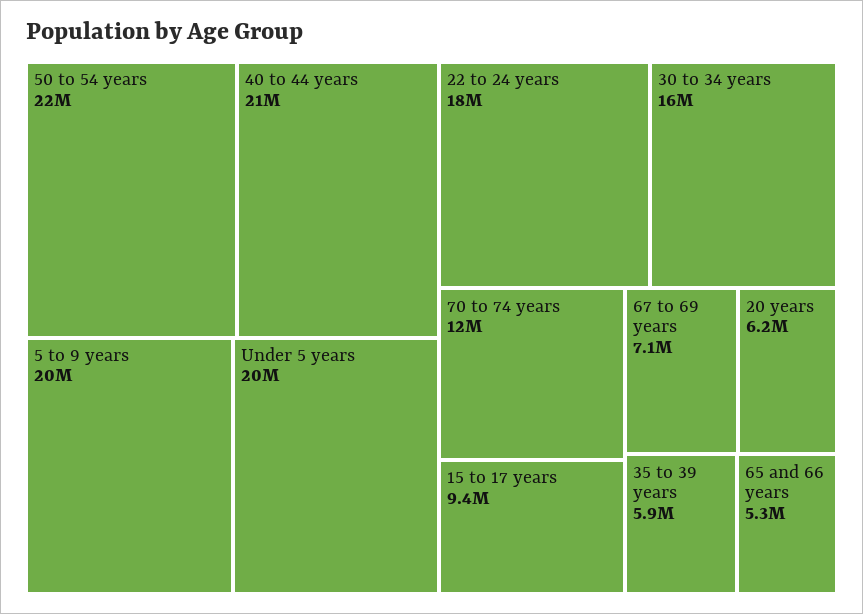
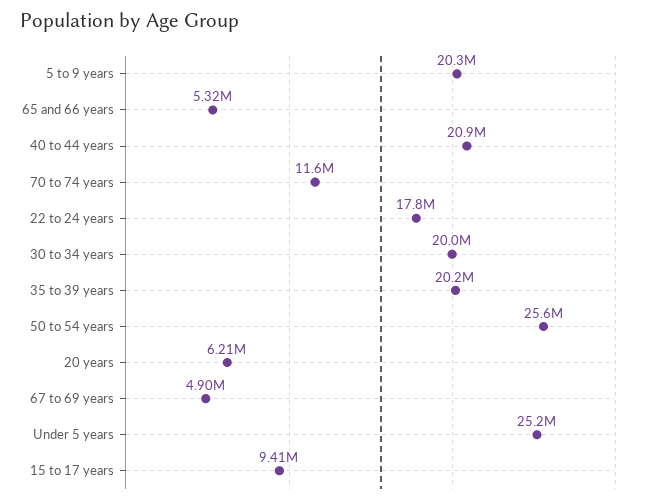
  {
-   "50 to 54 years": 22000000,
+   "50 to 54 years": 25600000,
    "40 to 44 years": 20900000,
    "5 to 9 years": 20300000,
-   "Under 5 years": 20000000,
+   "Under 5 years": 25200000,
    "22 to 24 years": 17800000,
-   "30 to 34 years": 16000000,
+   "30 to 34 years": 20000000,
    "70 to 74 years": 11600000,
    "15 to 17 years": 9410000,
-   "67 to 69 years": 7100000,
+   "67 to 69 years": 4900000,
    "20 years": 6210000,
-   "35 to 39 years": 5900000,
+   "35 to 39 years": 20200000,
    "65 and 66 years": 5320000
  }

